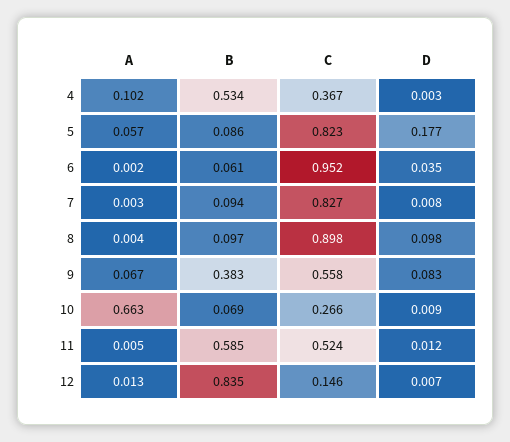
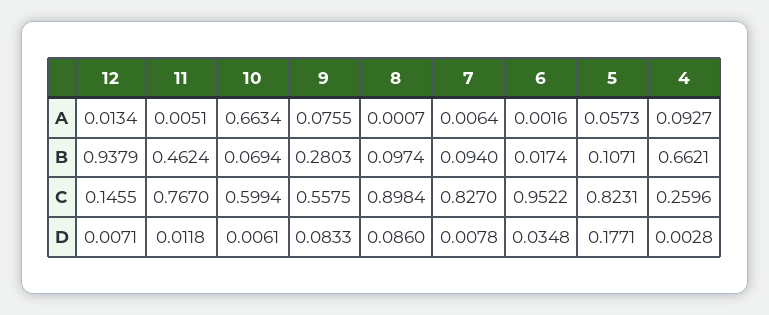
  {
    "A": {
-     "4": 0.102,
+     "4": 0.0927,
      "5": 0.0573,
      "6": 0.0016,
-     "7": 0.003,
+     "7": 0.0064,
-     "8": 0.004,
+     "8": 0.0007,
-     "9": 0.067,
+     "9": 0.0755,
      "10": 0.6634,
      "11": 0.0051,
      "12": 0.0134
    },
    "B": {
-     "4": 0.534,
+     "4": 0.6621,
-     "5": 0.086,
+     "5": 0.1071,
-     "6": 0.061,
+     "6": 0.0174,
      "7": 0.094,
      "8": 0.0974,
-     "9": 0.383,
+     "9": 0.2803,
      "10": 0.0694,
-     "11": 0.585,
+     "11": 0.4624,
-     "12": 0.835
+     "12": 0.9379
    },
    "C": {
-     "4": 0.367,
+     "4": 0.2596,
      "5": 0.8231,
      "6": 0.9522,
      "7": 0.827,
      "8": 0.8984,
      "9": 0.5575,
-     "10": 0.266,
+     "10": 0.5994,
-     "11": 0.524,
+     "11": 0.767,
      "12": 0.1455
    },
    "D": {
      "4": 0.0028,
      "5": 0.1771,
      "6": 0.0348,
      "7": 0.0078,
-     "8": 0.098,
+     "8": 0.086,
      "9": 0.0833,
-     "10": 0.009,
+     "10": 0.0061,
      "11": 0.0118,
      "12": 0.0071
    }
  }

